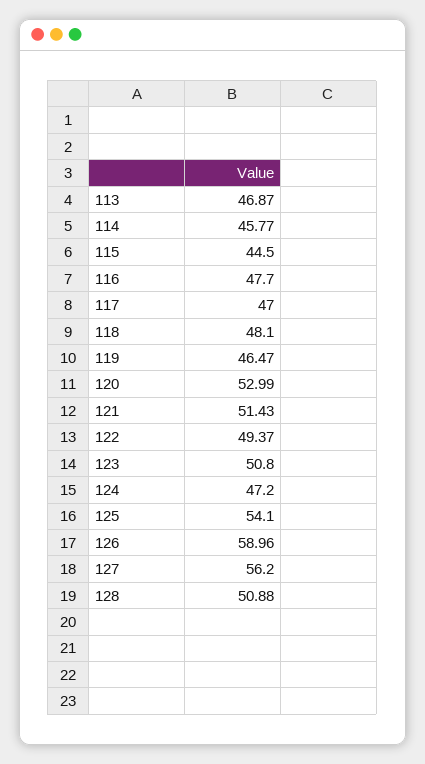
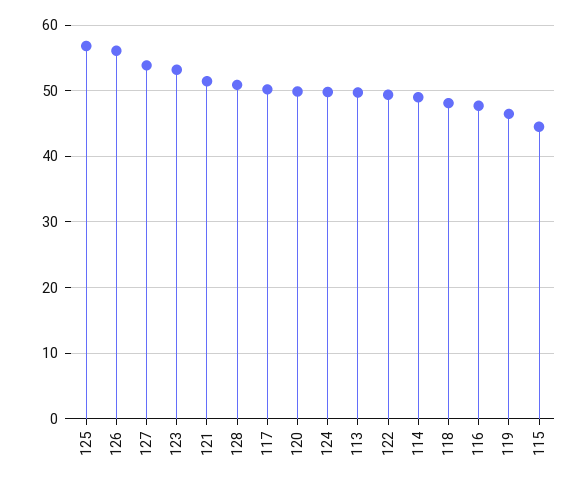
  {
-   "113": 46.87,
+   "113": 50,
-   "114": 45.77,
+   "114": 49,
    "115": 44.5,
    "116": 47.7,
-   "117": 47,
+   "117": 50,
    "118": 48.1,
    "119": 46.47,
-   "120": 52.99,
+   "120": 50,
    "121": 51.43,
    "122": 49.37,
-   "123": 50.8,
+   "123": 53,
-   "124": 47.2,
+   "124": 50,
-   "125": 54.1,
+   "125": 57,
-   "126": 58.96,
+   "126": 56,
-   "127": 56.2,
+   "127": 54,
    "128": 50.88
  }

